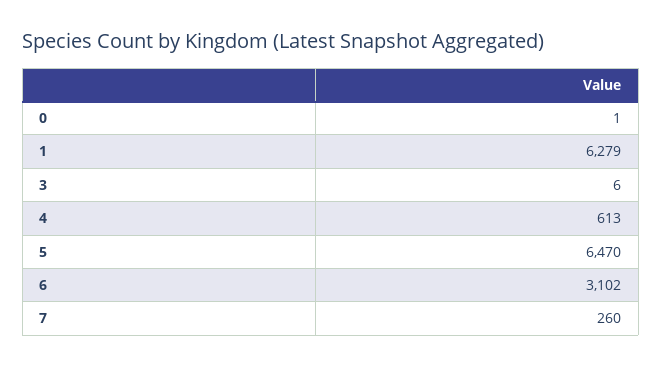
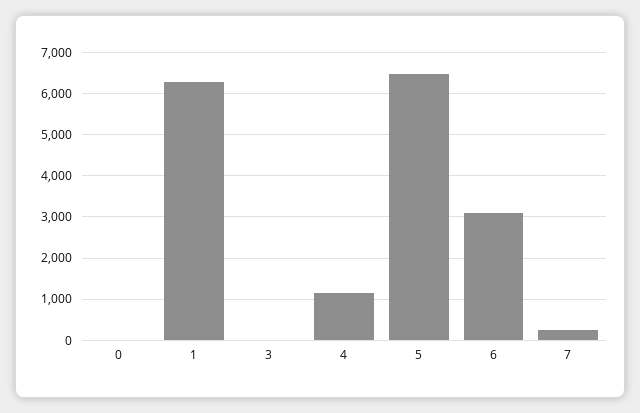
  {
    "0": 1,
    "1": 6279,
    "3": 6,
-   "4": 613,
+   "4": 1200,
    "5": 6470,
    "6": 3102,
    "7": 260
  }

